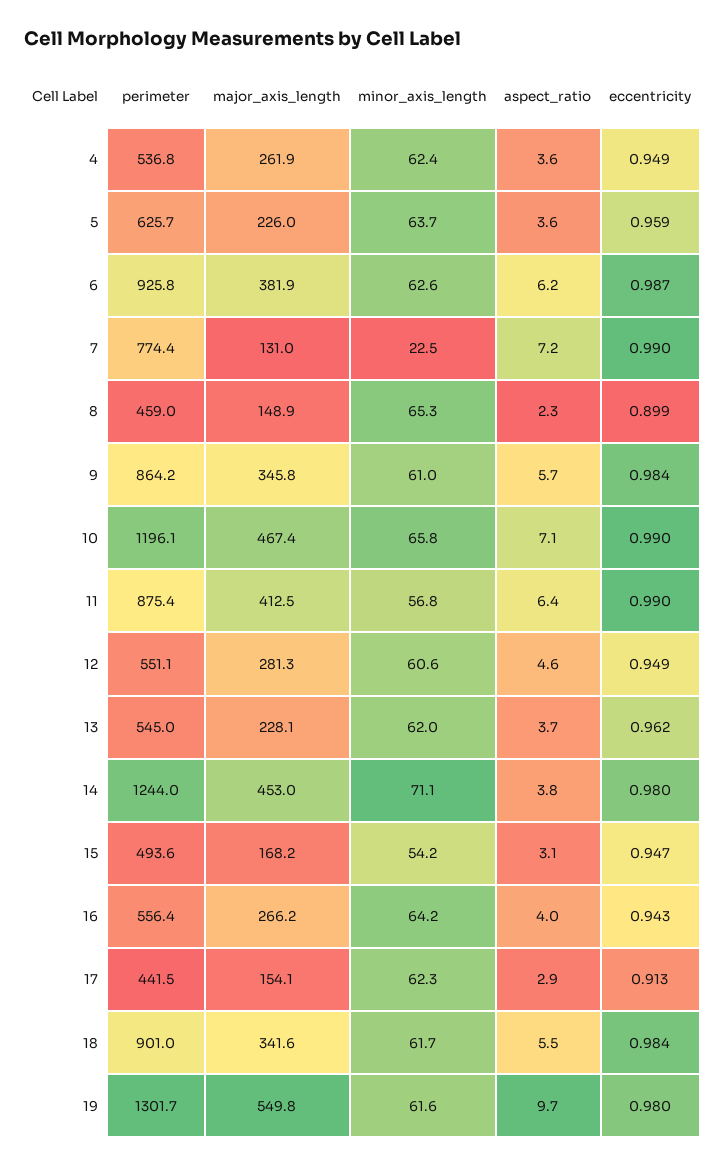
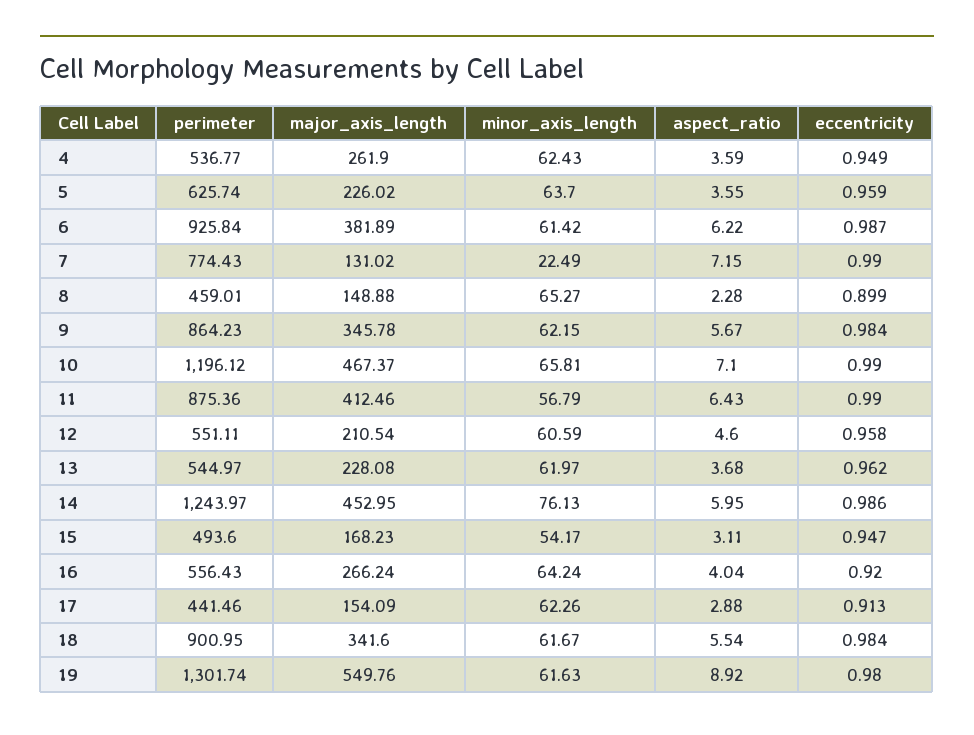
  {
    "perimeter": {
      "4": 536.77,
      "5": 625.74,
      "6": 925.84,
      "7": 774.43,
      "8": 459.01,
      "9": 864.23,
      "10": 1196.12,
      "11": 875.36,
      "12": 551.11,
      "13": 544.97,
      "14": 1243.97,
      "15": 493.6,
      "16": 556.43,
      "17": 441.46,
      "18": 900.95,
      "19": 1301.74
    },
    "major_axis_length": {
      "4": 261.9,
      "5": 226.02,
      "6": 381.89,
      "7": 131.02,
      "8": 148.88,
      "9": 345.78,
      "10": 467.37,
      "11": 412.46,
-     "12": 281.3,
+     "12": 210.54,
      "13": 228.08,
      "14": 452.95,
      "15": 168.23,
      "16": 266.24,
      "17": 154.09,
      "18": 341.6,
      "19": 549.76
    },
    "minor_axis_length": {
      "4": 62.43,
      "5": 63.7,
-     "6": 62.6,
+     "6": 61.42,
      "7": 22.49,
      "8": 65.27,
-     "9": 61,
+     "9": 62.15,
      "10": 65.81,
      "11": 56.79,
      "12": 60.59,
      "13": 61.97,
-     "14": 71.1,
+     "14": 76.13,
      "15": 54.17,
      "16": 64.24,
      "17": 62.26,
      "18": 61.67,
      "19": 61.63
    },
    "aspect_ratio": {
      "4": 3.59,
      "5": 3.55,
      "6": 6.22,
      "7": 7.15,
      "8": 2.28,
      "9": 5.67,
      "10": 7.1,
      "11": 6.43,
      "12": 4.6,
      "13": 3.68,
-     "14": 3.8,
+     "14": 5.95,
      "15": 3.11,
      "16": 4.04,
      "17": 2.88,
      "18": 5.54,
-     "19": 9.7
+     "19": 8.92
    },
    "eccentricity": {
      "4": 0.949,
      "5": 0.959,
      "6": 0.987,
      "7": 0.99,
      "8": 0.899,
      "9": 0.984,
      "10": 0.99,
      "11": 0.99,
-     "12": 0.949,
+     "12": 0.958,
      "13": 0.962,
-     "14": 0.98,
+     "14": 0.986,
      "15": 0.947,
-     "16": 0.943,
+     "16": 0.92,
      "17": 0.913,
      "18": 0.984,
      "19": 0.98
    }
  }

